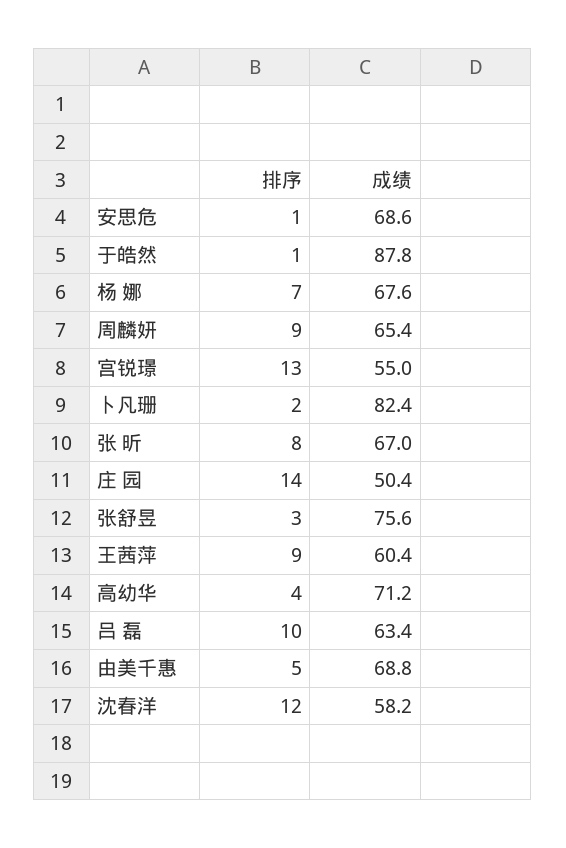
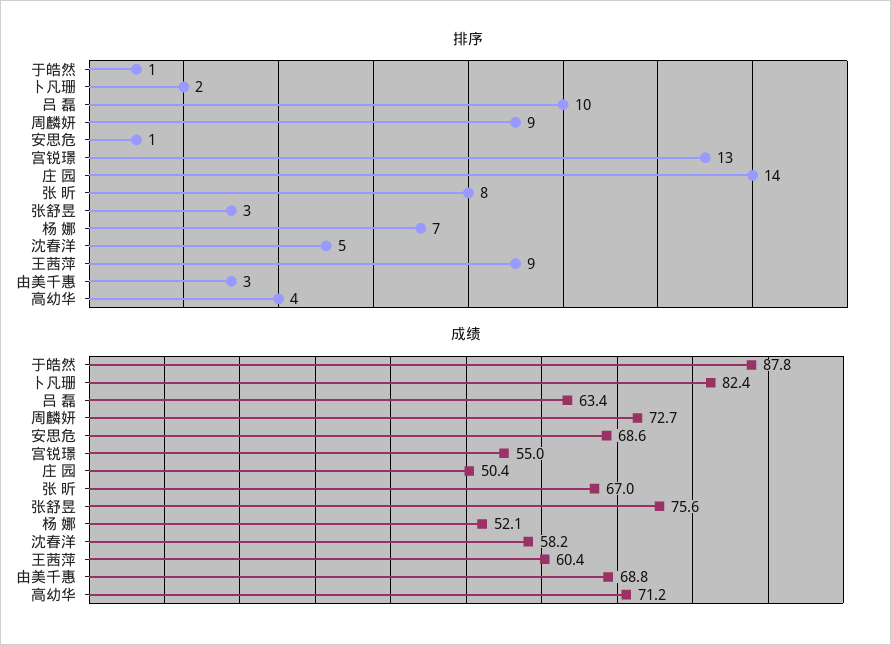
  {
    "排序": {
      "安思危": 1,
      "于皓然": 1,
      "杨 娜": 7,
      "周麟妍": 9,
      "宫锐璟": 13,
      "卜凡珊": 2,
      "张 昕": 8,
      "庄 园": 14,
      "张舒昱": 3,
      "王茜萍": 9,
      "高幼华": 4,
      "吕 磊": 10,
-     "由美千惠": 5,
+     "由美千惠": 3,
-     "沈春洋": 12
+     "沈春洋": 5
    },
    "成绩": {
      "安思危": 68.6,
      "于皓然": 87.8,
-     "杨 娜": 67.6,
+     "杨 娜": 52.1,
-     "周麟妍": 65.4,
+     "周麟妍": 72.7,
      "宫锐璟": 55,
      "卜凡珊": 82.4,
      "张 昕": 67,
      "庄 园": 50.4,
      "张舒昱": 75.6,
      "王茜萍": 60.4,
      "高幼华": 71.2,
      "吕 磊": 63.4,
      "由美千惠": 68.8,
      "沈春洋": 58.2
    }
  }

